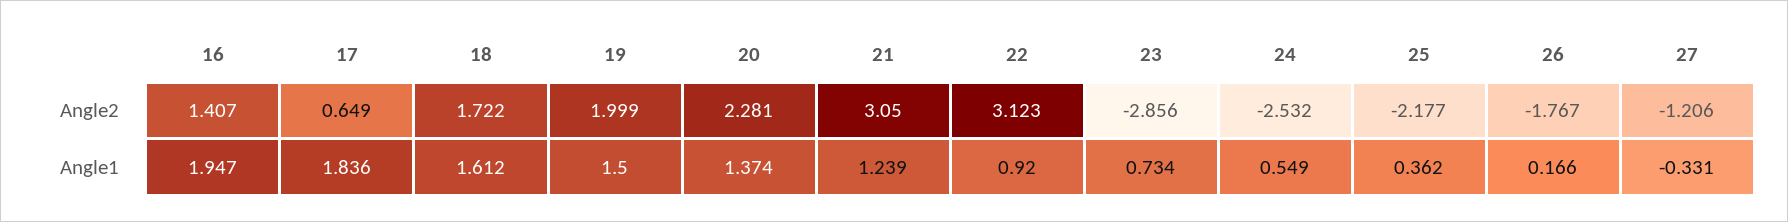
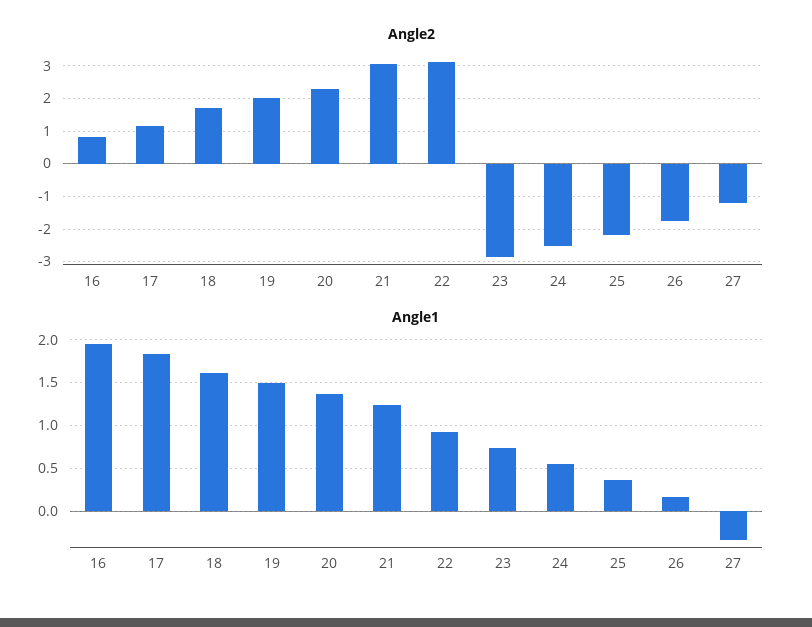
  {
    "Angle2": {
-     "16": 1.407,
+     "16": 0.8,
-     "17": 0.649,
+     "17": 1.2,
      "18": 1.722,
      "19": 1.999,
      "20": 2.281,
      "21": 3.05,
      "22": 3.123,
      "23": -2.856,
      "24": -2.532,
      "25": -2.177,
      "26": -1.767,
      "27": -1.206
    },
    "Angle1": {
      "16": 1.947,
      "17": 1.836,
      "18": 1.612,
      "19": 1.5,
      "20": 1.374,
      "21": 1.239,
      "22": 0.92,
      "23": 0.734,
      "24": 0.549,
      "25": 0.362,
      "26": 0.166,
      "27": -0.331
    }
  }

